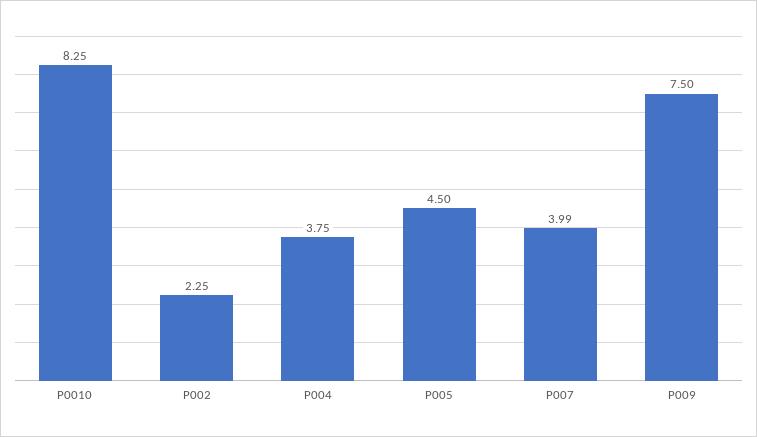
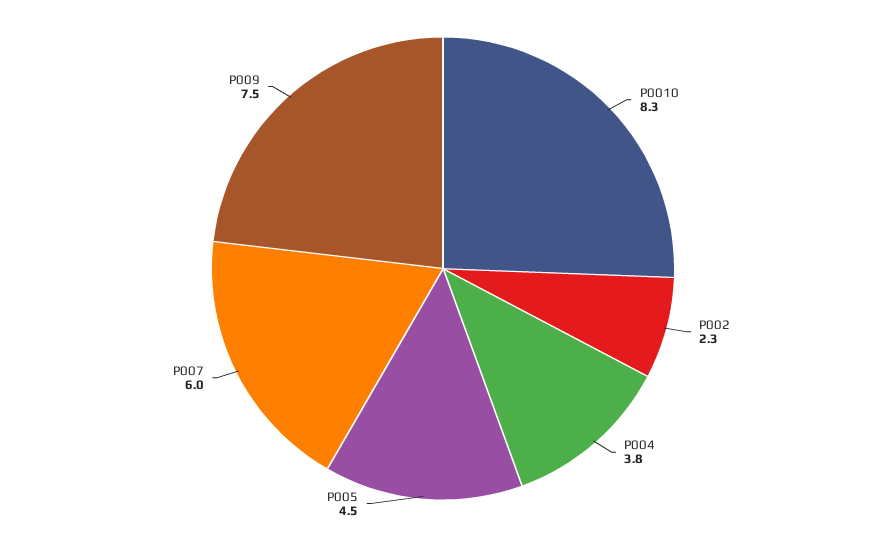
  {
    "P0010": 8.25,
    "P002": 2.25,
    "P004": 3.75,
    "P005": 4.5,
-   "P007": 3.99,
+   "P007": 6,
    "P009": 7.5
  }

